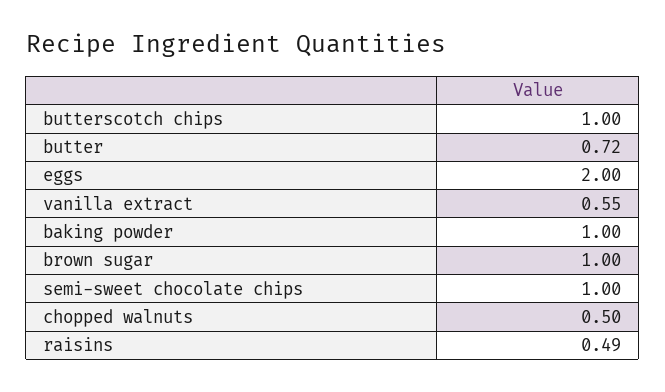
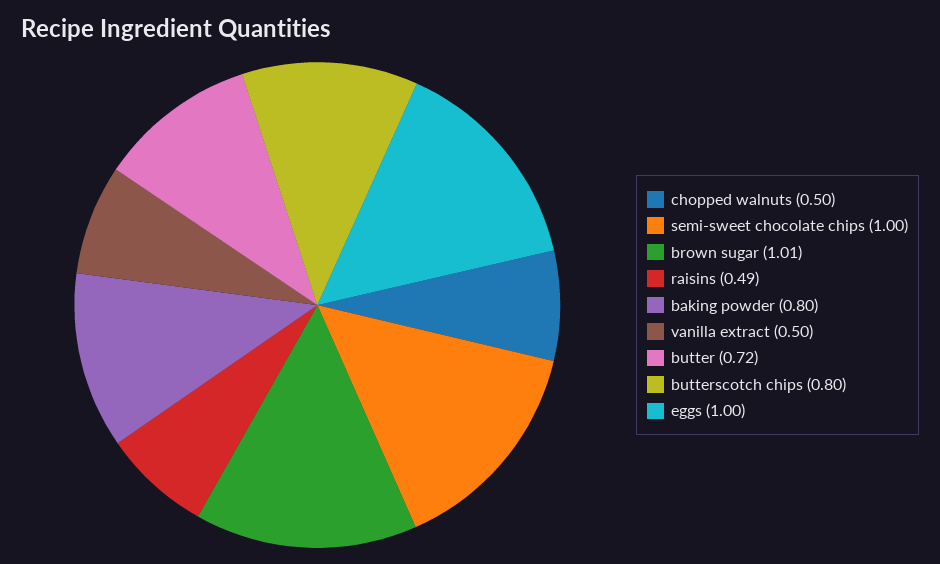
  {
-   "butterscotch chips": 1,
+   "butterscotch chips": 0.8,
    "butter": 0.72,
-   "eggs": 2,
+   "eggs": 1,
-   "vanilla extract": 0.55,
+   "vanilla extract": 0.5,
-   "baking powder": 1,
+   "baking powder": 0.8,
-   "brown sugar": 1,
+   "brown sugar": 1.01,
    "semi-sweet chocolate chips": 1,
    "chopped walnuts": 0.5,
    "raisins": 0.49
  }

